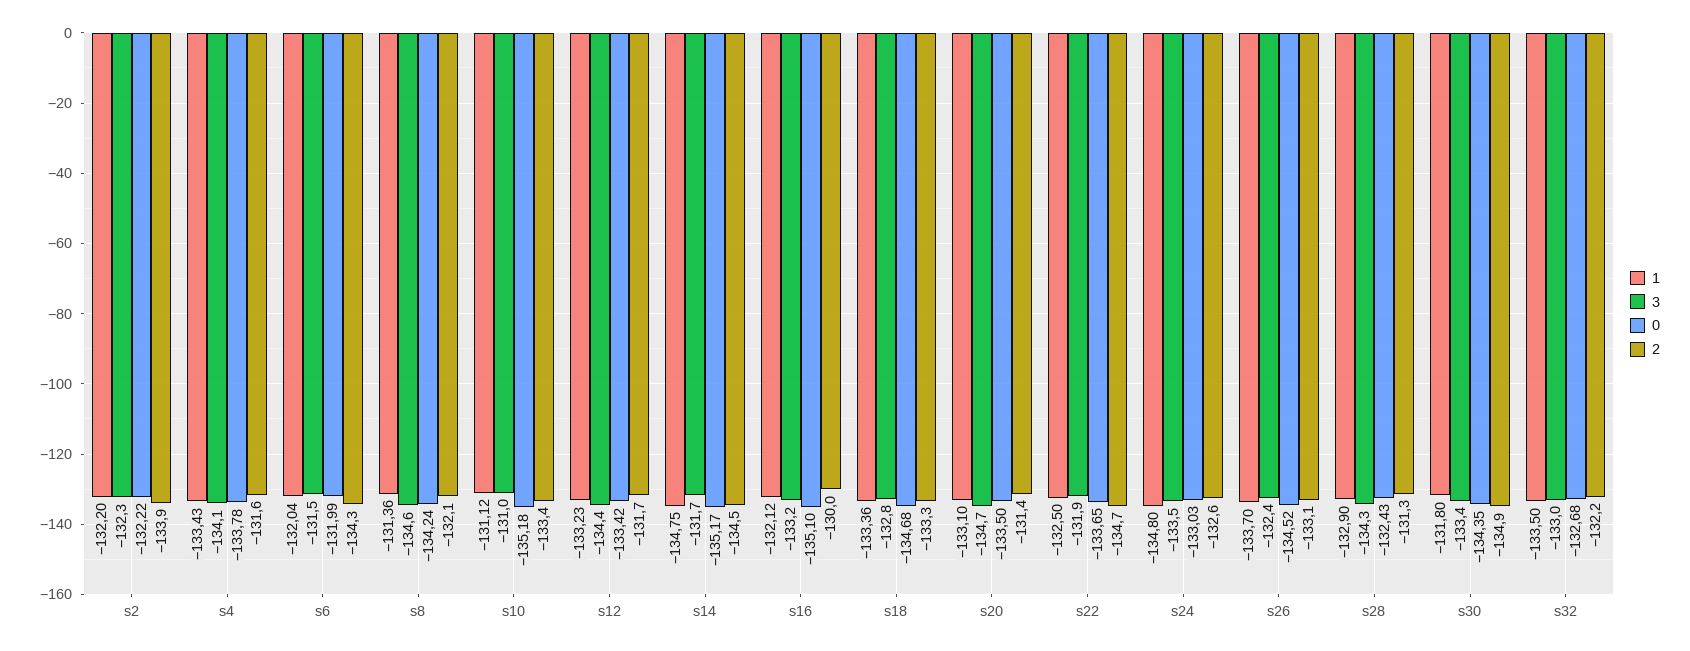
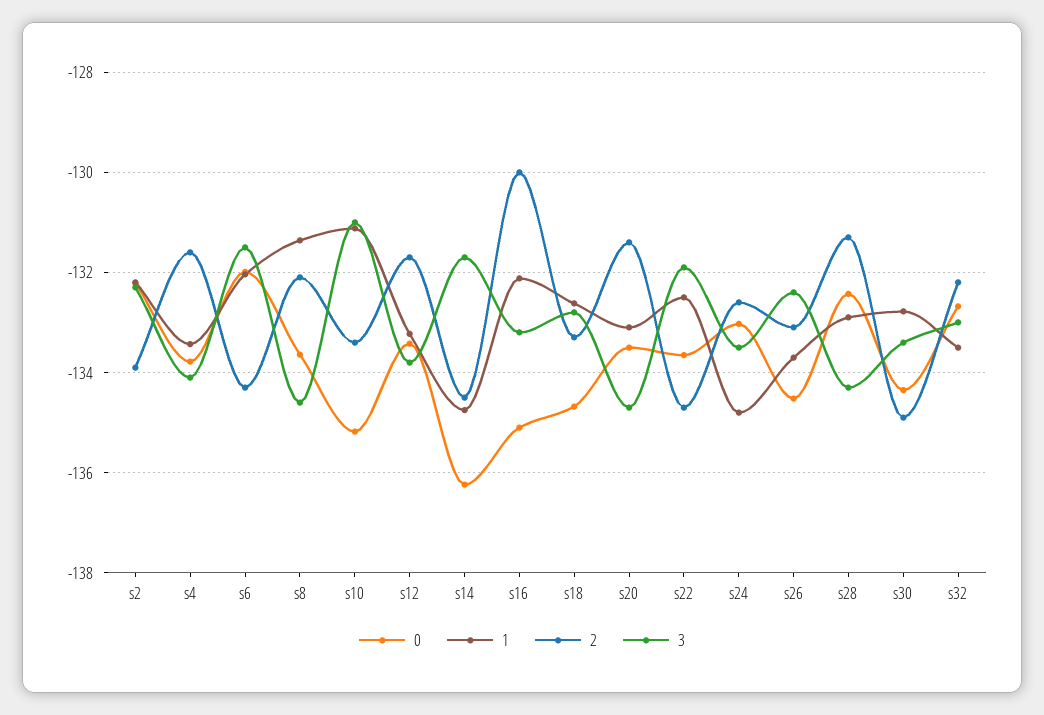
  {
    "1": {
      "s2": -132.2,
      "s4": -133.43,
      "s6": -132.04,
      "s8": -131.36,
      "s10": -131.12,
      "s12": -133.23,
      "s14": -134.75,
      "s16": -132.12,
-     "s18": -133.36,
+     "s18": -132.6,
      "s20": -133.1,
      "s22": -132.5,
      "s24": -134.8,
      "s26": -133.7,
      "s28": -132.9,
-     "s30": -131.8,
+     "s30": -132.8,
      "s32": -133.5
    },
    "3": {
      "s2": -132.3,
      "s4": -134.1,
      "s6": -131.5,
      "s8": -134.6,
      "s10": -131,
-     "s12": -134.4,
+     "s12": -133.8,
      "s14": -131.7,
      "s16": -133.2,
      "s18": -132.8,
      "s20": -134.7,
      "s22": -131.9,
      "s24": -133.5,
      "s26": -132.4,
      "s28": -134.3,
      "s30": -133.4,
      "s32": -133
    },
    "0": {
      "s2": -132.22,
      "s4": -133.78,
      "s6": -131.99,
-     "s8": -134.24,
+     "s8": -133.6,
      "s10": -135.18,
      "s12": -133.42,
-     "s14": -135.17,
+     "s14": -136.2,
      "s16": -135.1,
      "s18": -134.68,
      "s20": -133.5,
      "s22": -133.65,
      "s24": -133.03,
      "s26": -134.52,
      "s28": -132.43,
      "s30": -134.35,
      "s32": -132.68
    },
    "2": {
      "s2": -133.9,
      "s4": -131.6,
      "s6": -134.3,
      "s8": -132.1,
      "s10": -133.4,
      "s12": -131.7,
      "s14": -134.5,
      "s16": -130,
      "s18": -133.3,
      "s20": -131.4,
      "s22": -134.7,
      "s24": -132.6,
      "s26": -133.1,
      "s28": -131.3,
      "s30": -134.9,
      "s32": -132.2
    }
  }

